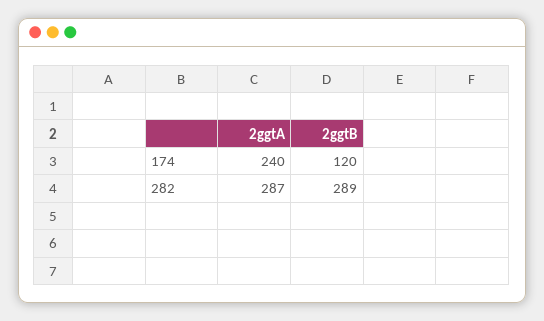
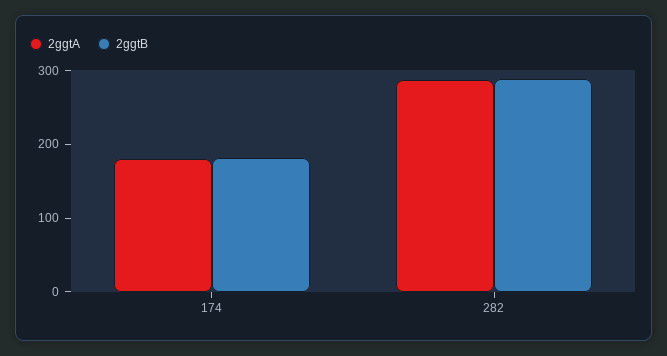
  {
    "2ggtA": {
-     "174": 240,
+     "174": 180,
      "282": 287
    },
    "2ggtB": {
-     "174": 120,
+     "174": 180,
      "282": 289
    }
  }

